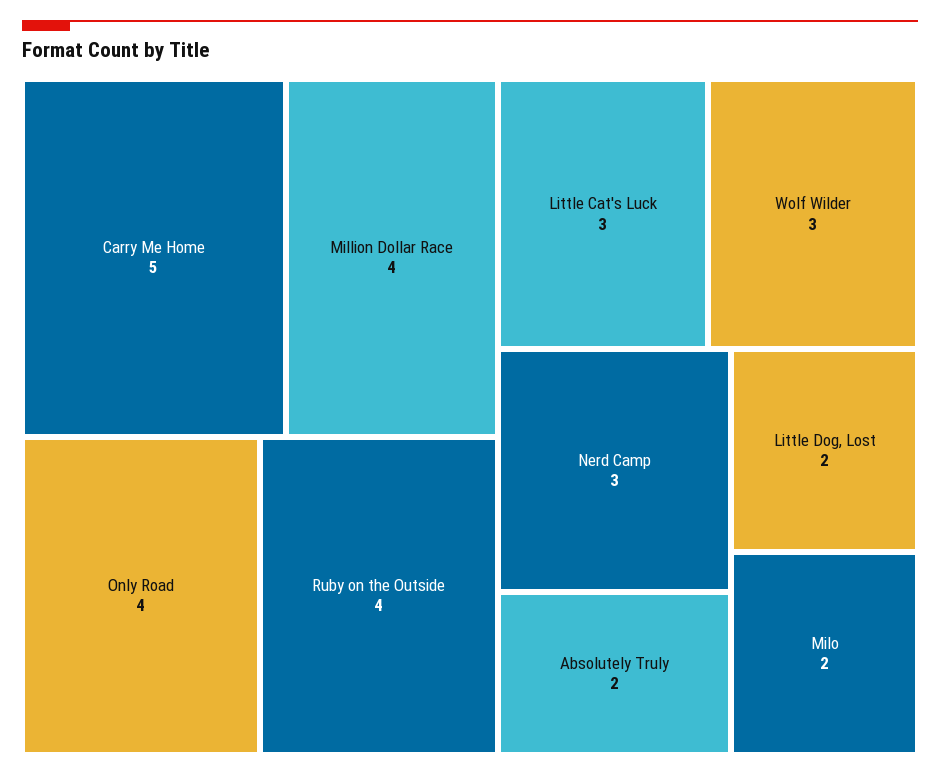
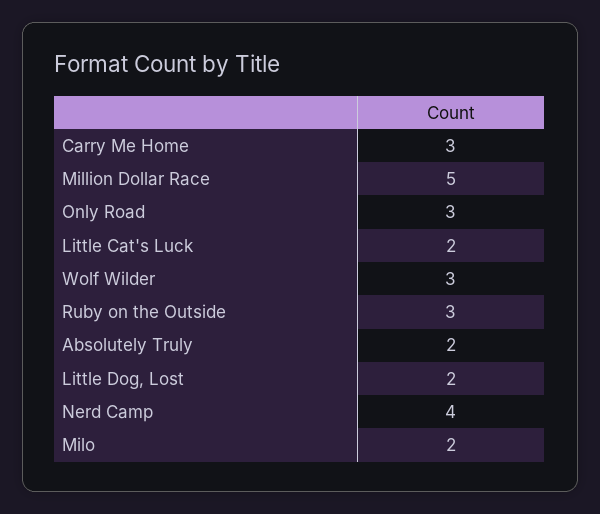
  {
-   "Carry Me Home": 5,
+   "Carry Me Home": 3,
-   "Million Dollar Race": 4,
+   "Million Dollar Race": 5,
-   "Only Road": 4,
+   "Only Road": 3,
-   "Ruby on the Outside": 4,
+   "Ruby on the Outside": 3,
-   "Little Cat's Luck": 3,
+   "Little Cat's Luck": 2,
    "Wolf Wilder": 3,
-   "Nerd Camp": 3,
+   "Nerd Camp": 4,
    "Absolutely Truly": 2,
    "Little Dog, Lost": 2,
    "Milo": 2
  }

